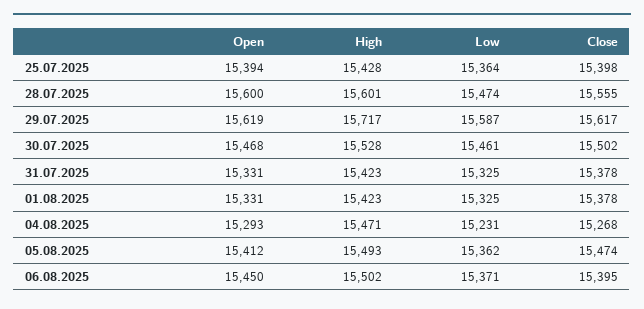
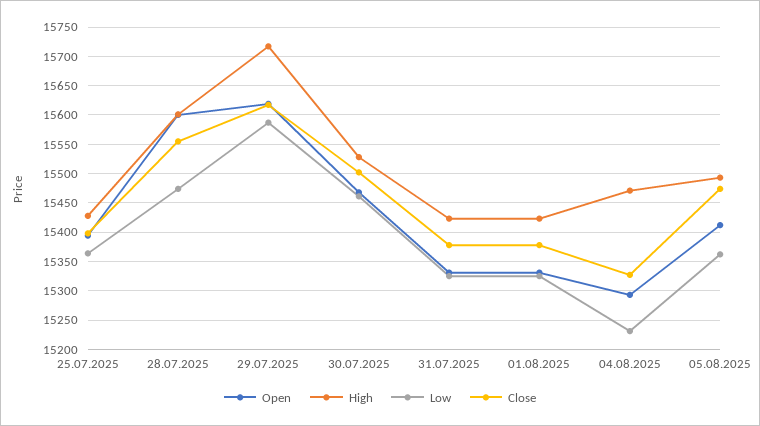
  {
    "Open": {
      "25.07.2025": 15394,
      "28.07.2025": 15600,
      "29.07.2025": 15619,
      "30.07.2025": 15468,
      "31.07.2025": 15331,
      "01.08.2025": 15331,
      "04.08.2025": 15293,
-     "05.08.2025": 15412,
+     "05.08.2025": 15412
-     "06.08.2025": 15450
    },
    "High": {
      "25.07.2025": 15428,
      "28.07.2025": 15601,
      "29.07.2025": 15717,
      "30.07.2025": 15528,
      "31.07.2025": 15423,
      "01.08.2025": 15423,
      "04.08.2025": 15471,
-     "05.08.2025": 15493,
+     "05.08.2025": 15493
-     "06.08.2025": 15502
    },
    "Low": {
      "25.07.2025": 15364,
      "28.07.2025": 15474,
      "29.07.2025": 15587,
      "30.07.2025": 15461,
      "31.07.2025": 15325,
      "01.08.2025": 15325,
      "04.08.2025": 15231,
-     "05.08.2025": 15362,
+     "05.08.2025": 15362
-     "06.08.2025": 15371
    },
    "Close": {
      "25.07.2025": 15398,
      "28.07.2025": 15555,
      "29.07.2025": 15617,
      "30.07.2025": 15502,
      "31.07.2025": 15378,
      "01.08.2025": 15378,
-     "04.08.2025": 15268,
+     "04.08.2025": 15325,
-     "05.08.2025": 15474,
+     "05.08.2025": 15474
-     "06.08.2025": 15395
    }
  }

